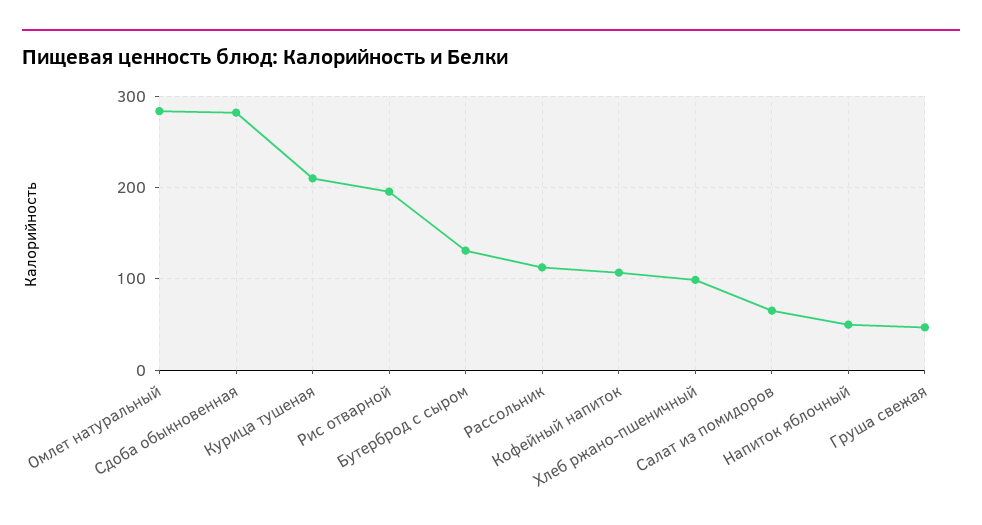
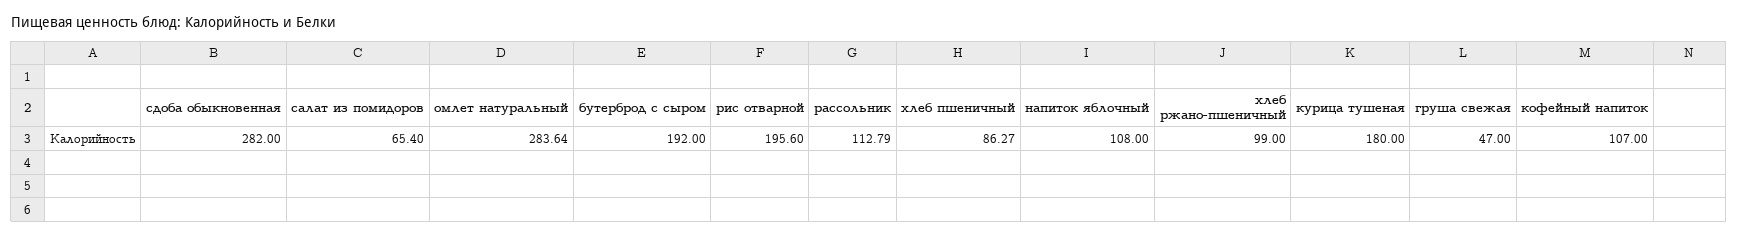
  {
    "Омлет натуральный": 283.64,
    "Сдоба обыкновенная": 282,
-   "Курица тушеная": 210,
+   "Курица тушеная": 180,
    "Рис отварной": 195.6,
-   "Бутерброд с сыром": 130,
+   "Бутерброд с сыром": 192,
    "Рассольник": 112.79,
    "Кофейный напиток": 107,
    "Хлеб ржано-пшеничный": 99,
    "Салат из помидоров": 65.4,
-   "Напиток яблочный": 50,
+   "Напиток яблочный": 108,
-   "Груша свежая": 47
+   "Груша свежая": 47,
+   "хлеб пшеничный": 86.27
  }

